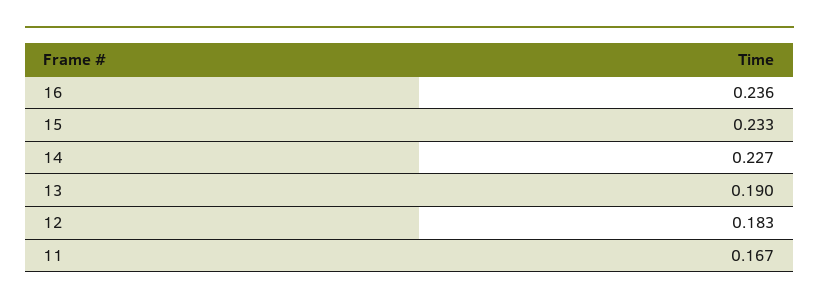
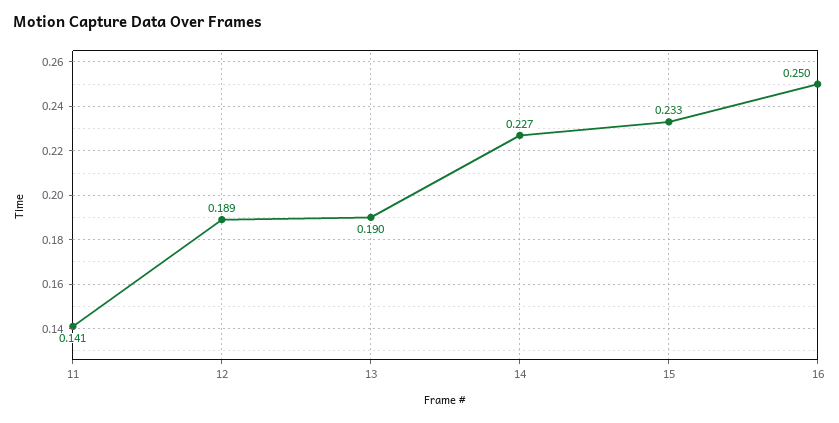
  {
-   "16": 0.236,
+   "16": 0.25,
    "15": 0.233,
    "14": 0.227,
    "13": 0.19,
-   "12": 0.183,
+   "12": 0.189,
-   "11": 0.167
+   "11": 0.141
  }

